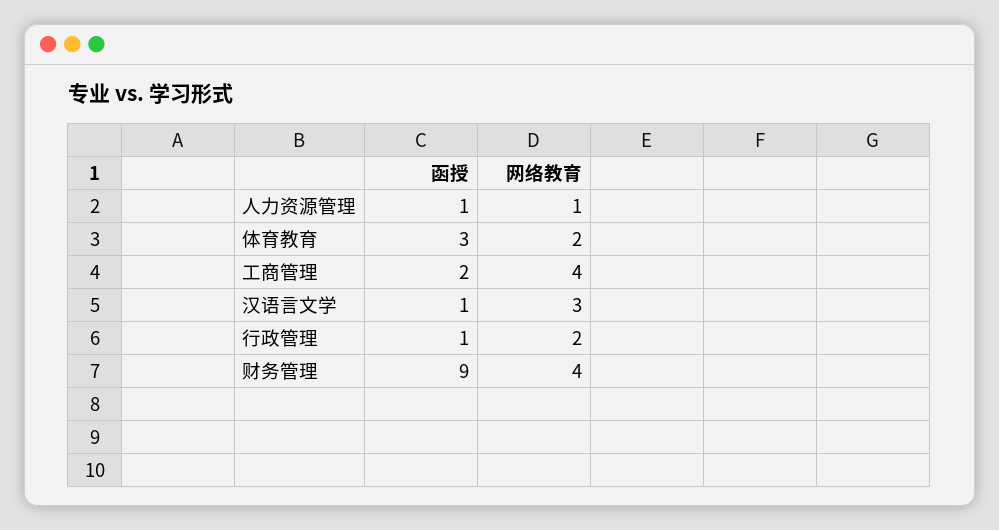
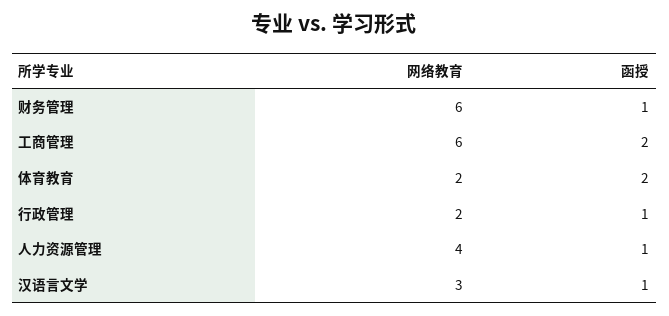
  {
    "函授": {
      "人力资源管理": 1,
-     "体育教育": 3,
+     "体育教育": 2,
      "工商管理": 2,
      "汉语言文学": 1,
      "行政管理": 1,
-     "财务管理": 9
+     "财务管理": 1
    },
    "网络教育": {
-     "人力资源管理": 1,
+     "人力资源管理": 4,
      "体育教育": 2,
-     "工商管理": 4,
+     "工商管理": 6,
      "汉语言文学": 3,
      "行政管理": 2,
-     "财务管理": 4
+     "财务管理": 6
    }
  }

